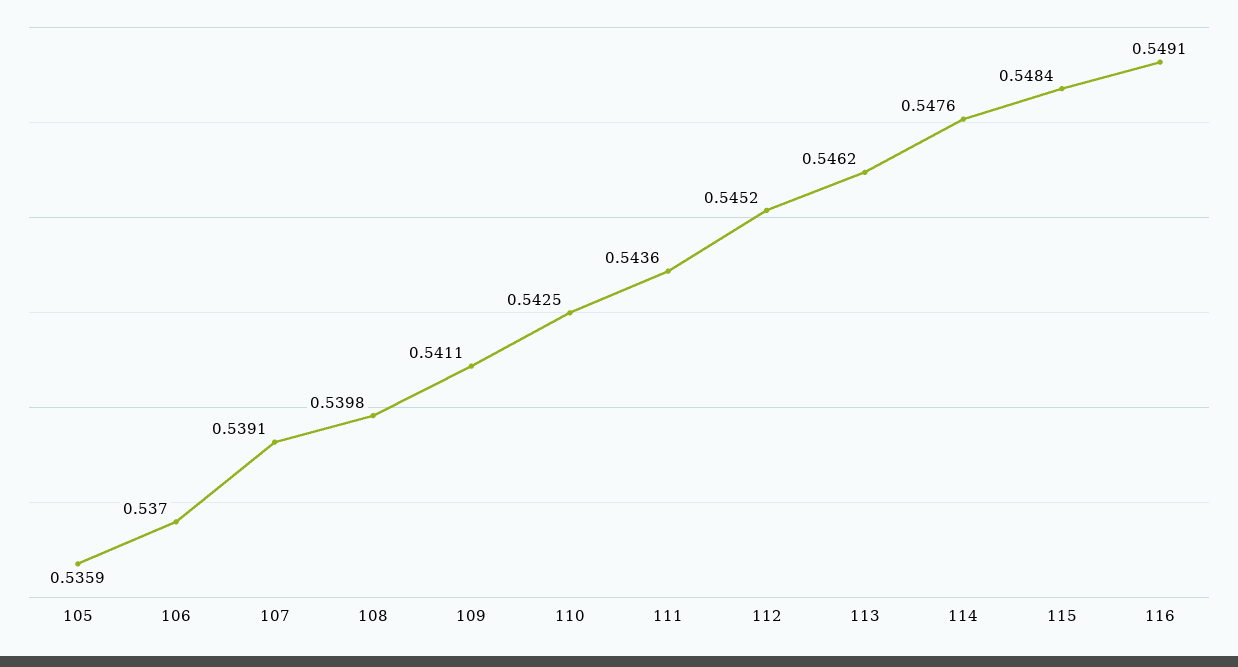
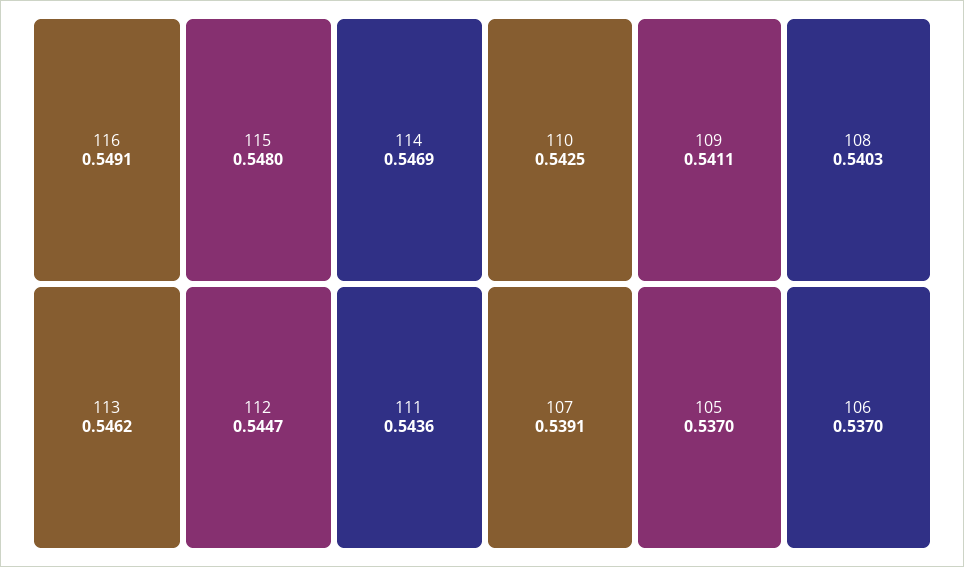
  {
-   "105": 0.5359,
+   "105": 0.537,
    "106": 0.537,
    "107": 0.5391,
-   "108": 0.5398,
+   "108": 0.5403,
    "109": 0.5411,
    "110": 0.5425,
    "111": 0.5436,
-   "112": 0.5452,
+   "112": 0.5447,
    "113": 0.5462,
-   "114": 0.5476,
+   "114": 0.5469,
-   "115": 0.5484,
+   "115": 0.548,
    "116": 0.5491
  }

